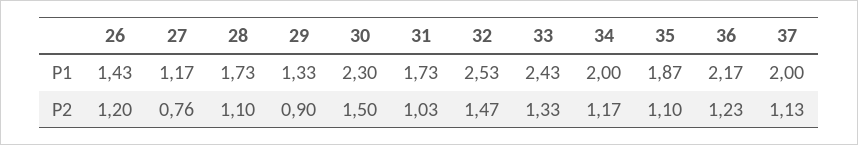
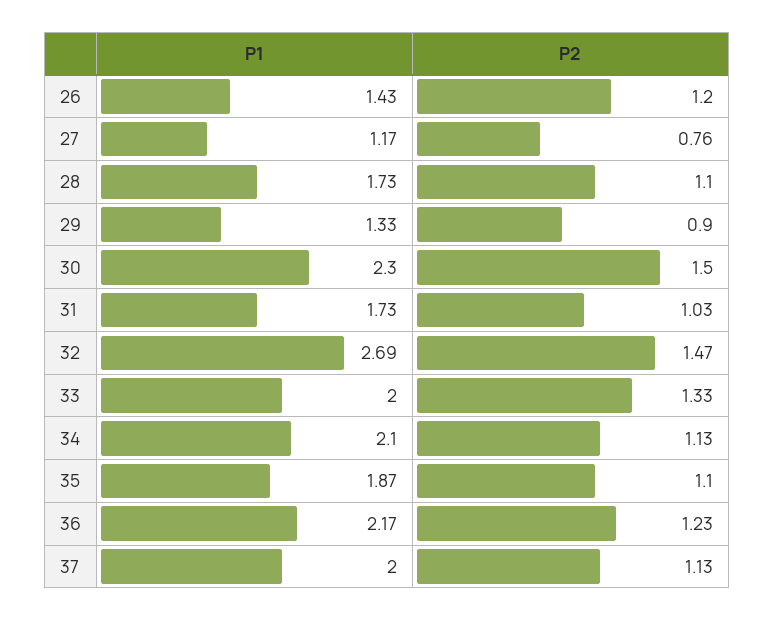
  {
    "26": {
      "P1": 1.43,
      "P2": 1.2
    },
    "27": {
      "P1": 1.17,
      "P2": 0.76
    },
    "28": {
      "P1": 1.73,
      "P2": 1.1
    },
    "29": {
      "P1": 1.33,
      "P2": 0.9
    },
    "30": {
      "P1": 2.3,
      "P2": 1.5
    },
    "31": {
      "P1": 1.73,
      "P2": 1.03
    },
    "32": {
-     "P1": 2.53,
+     "P1": 2.69,
      "P2": 1.47
    },
    "33": {
-     "P1": 2.43,
+     "P1": 2,
      "P2": 1.33
    },
    "34": {
-     "P1": 2,
+     "P1": 2.1,
-     "P2": 1.17
+     "P2": 1.13
    },
    "35": {
      "P1": 1.87,
      "P2": 1.1
    },
    "36": {
      "P1": 2.17,
      "P2": 1.23
    },
    "37": {
      "P1": 2,
      "P2": 1.13
    }
  }

